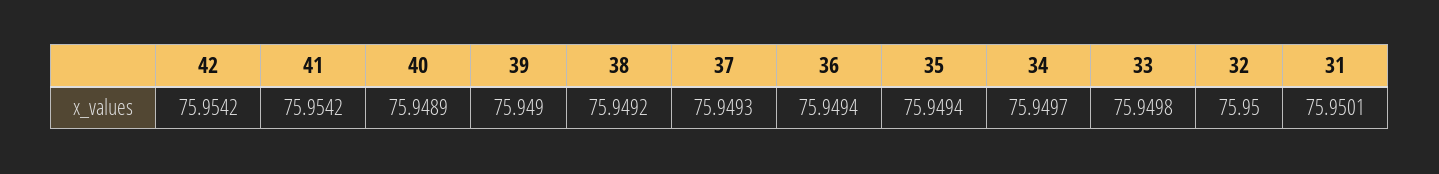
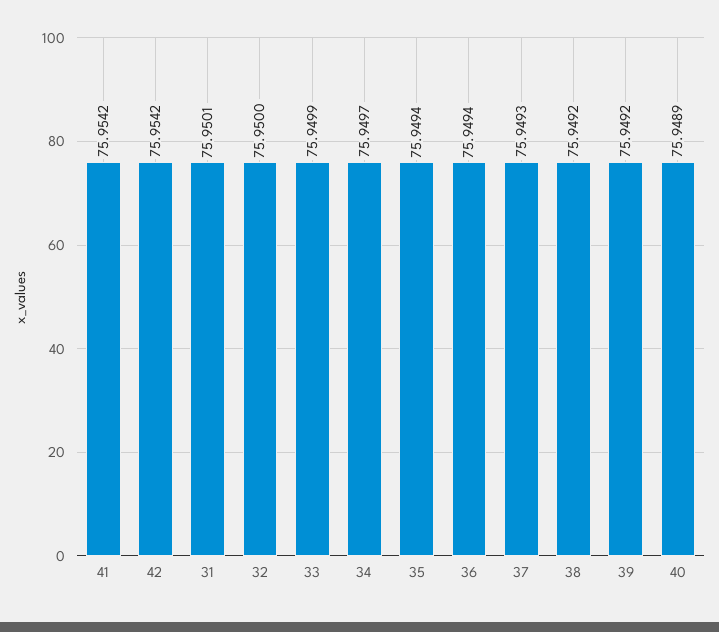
  {
    "42": 75.9542,
    "41": 75.9542,
    "40": 75.9489,
-   "39": 75.949,
+   "39": 75.9492,
    "38": 75.9492,
    "37": 75.9493,
    "36": 75.9494,
    "35": 75.9494,
    "34": 75.9497,
-   "33": 75.9498,
+   "33": 75.9499,
    "32": 75.95,
    "31": 75.9501
  }

